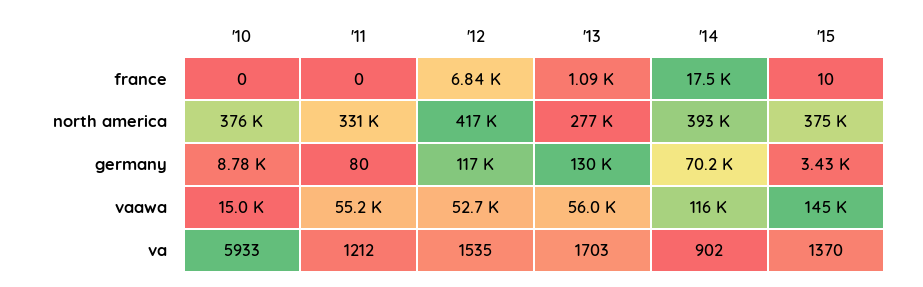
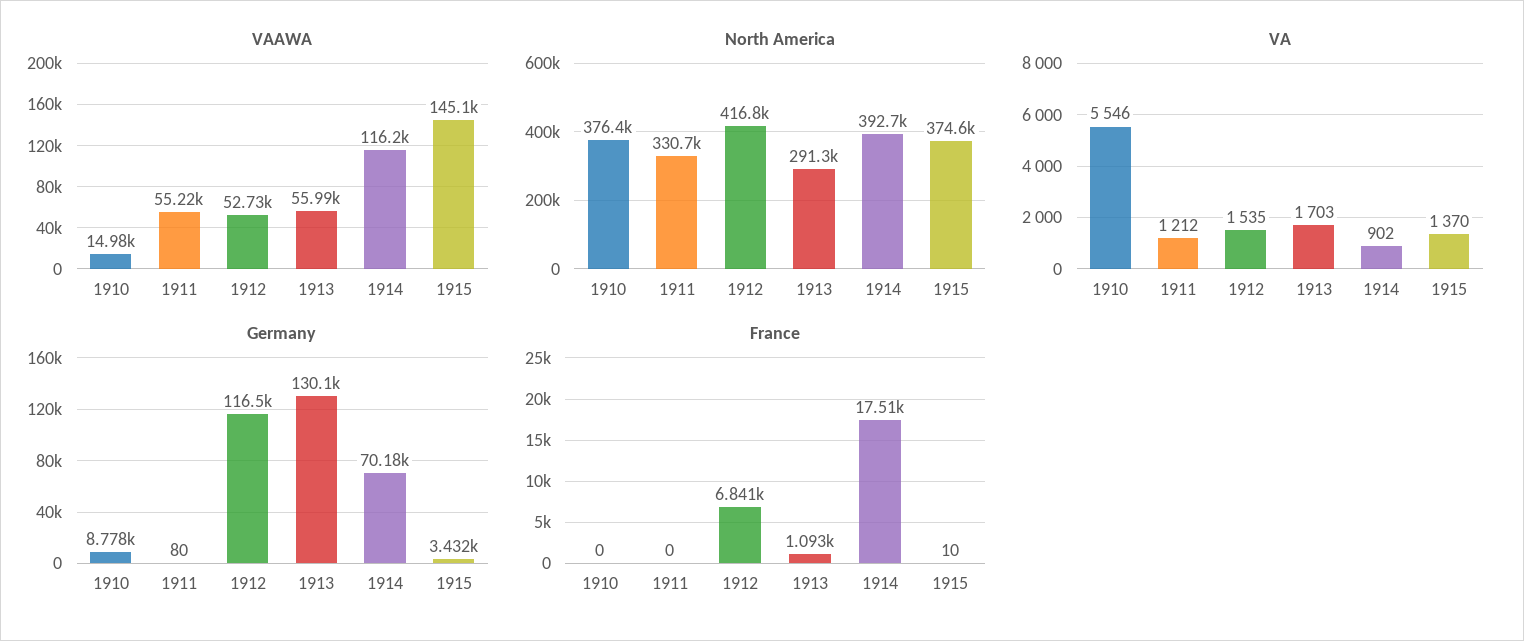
  {
    "france": {
      "'10": 0,
      "'11": 0,
      "'12": 6841,
      "'13": 1093,
      "'14": 17510,
      "'15": 10
    },
    "north america": {
      "'10": 376400,
      "'11": 330700,
      "'12": 416800,
-     "'13": 277000,
+     "'13": 291300,
      "'14": 392700,
      "'15": 374600
    },
    "germany": {
      "'10": 8778,
      "'11": 80,
      "'12": 116500,
      "'13": 130100,
      "'14": 70180,
      "'15": 3432
    },
    "vaawa": {
      "'10": 14980,
      "'11": 55220,
      "'12": 52730,
      "'13": 55990,
      "'14": 116200,
      "'15": 145100
    },
    "va": {
-     "'10": 5933,
+     "'10": 5546,
      "'11": 1212,
      "'12": 1535,
      "'13": 1703,
      "'14": 902,
      "'15": 1370
    }
  }

